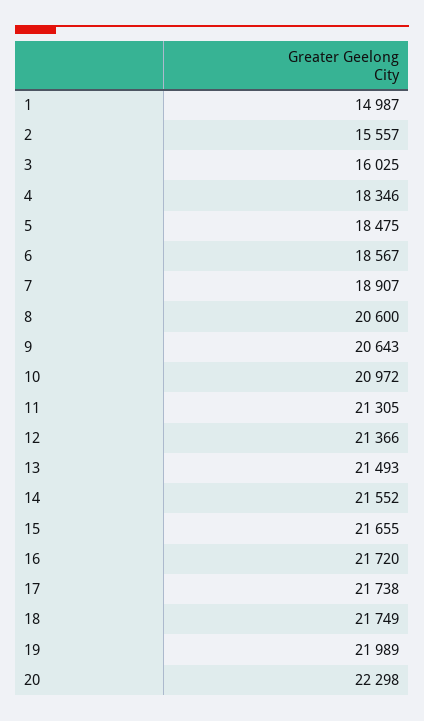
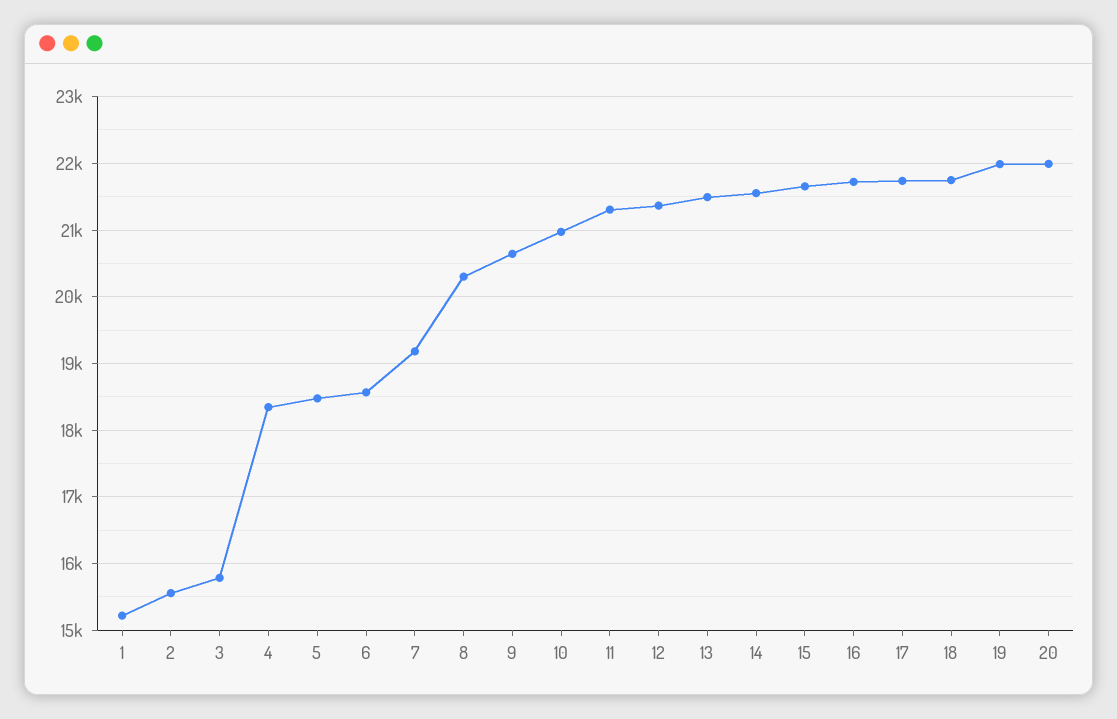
  {
-   "1": 14987,
+   "1": 15200,
    "2": 15557,
-   "3": 16025,
+   "3": 15800,
    "4": 18346,
    "5": 18475,
    "6": 18567,
-   "7": 18907,
+   "7": 19200,
-   "8": 20600,
+   "8": 20300,
    "9": 20643,
    "10": 20972,
    "11": 21305,
    "12": 21366,
    "13": 21493,
    "14": 21552,
    "15": 21655,
    "16": 21720,
    "17": 21738,
    "18": 21749,
    "19": 21989,
-   "20": 22298
+   "20": 22000
  }

